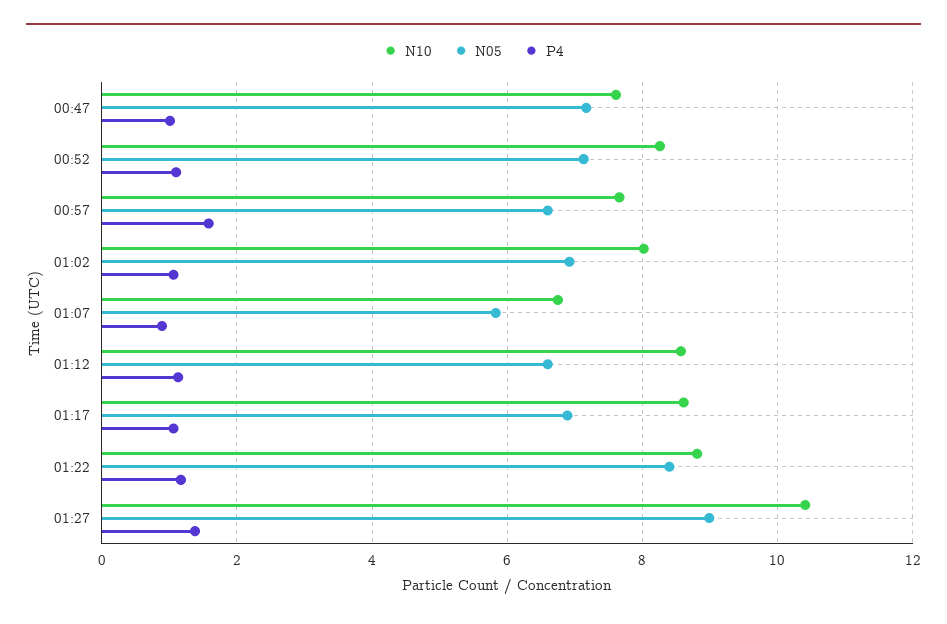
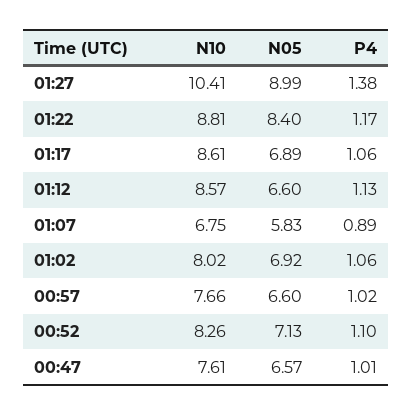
  {
    "N10": {
      "00:47": 7.61,
      "00:52": 8.26,
      "00:57": 7.66,
      "01:02": 8.02,
      "01:07": 6.75,
      "01:12": 8.57,
      "01:17": 8.61,
      "01:22": 8.81,
      "01:27": 10.41
    },
    "N05": {
-     "00:47": 7.2,
+     "00:47": 6.57,
      "00:52": 7.13,
      "00:57": 6.6,
      "01:02": 6.92,
      "01:07": 5.83,
      "01:12": 6.6,
      "01:17": 6.89,
      "01:22": 8.4,
      "01:27": 8.99
    },
    "P4": {
      "00:47": 1.01,
      "00:52": 1.1,
-     "00:57": 1.6,
+     "00:57": 1.02,
      "01:02": 1.06,
      "01:07": 0.89,
      "01:12": 1.13,
      "01:17": 1.06,
      "01:22": 1.17,
      "01:27": 1.38
    }
  }

